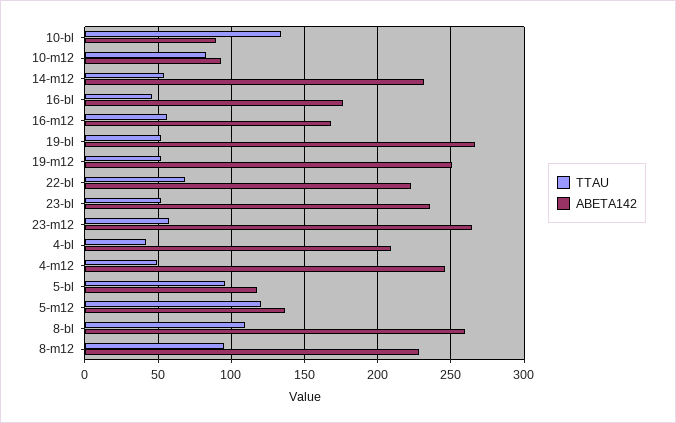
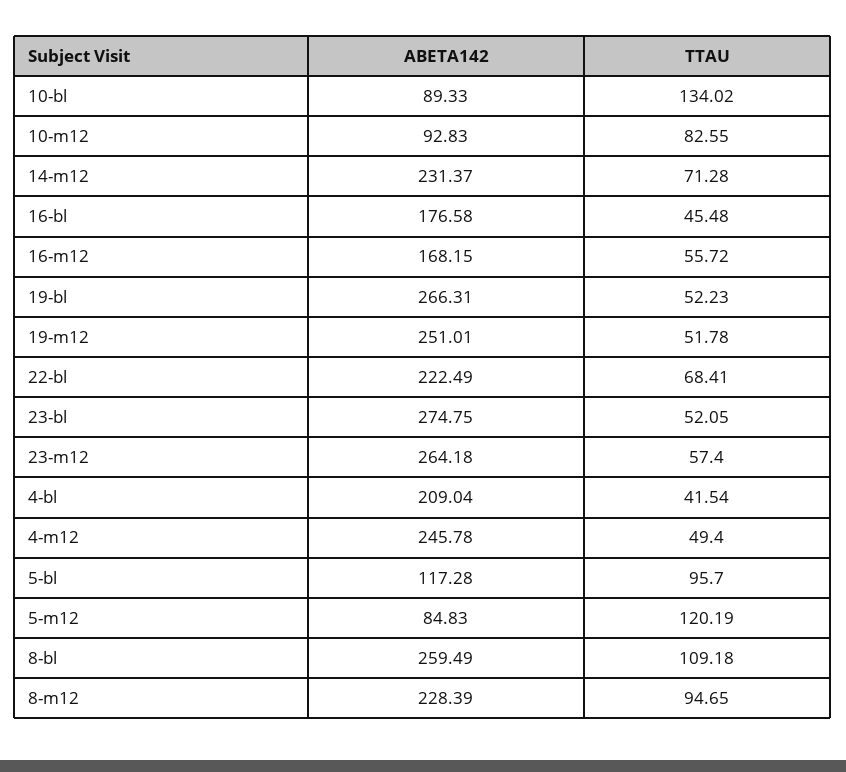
  {
    "TTAU": {
      "10-bl": 134.02,
      "10-m12": 82.55,
-     "14-m12": 55,
+     "14-m12": 71.28,
      "16-bl": 45.48,
      "16-m12": 55.72,
      "19-bl": 52.23,
      "19-m12": 51.78,
      "22-bl": 68.41,
      "23-bl": 52.05,
      "23-m12": 57.4,
      "4-bl": 41.54,
      "4-m12": 49.4,
      "5-bl": 95.7,
      "5-m12": 120.19,
      "8-bl": 109.18,
      "8-m12": 94.65
    },
    "ABETA142": {
      "10-bl": 89.33,
      "10-m12": 92.83,
      "14-m12": 231.37,
      "16-bl": 176.58,
      "16-m12": 168.15,
      "19-bl": 266.31,
      "19-m12": 251.01,
      "22-bl": 222.49,
-     "23-bl": 235,
+     "23-bl": 274.75,
      "23-m12": 264.18,
      "4-bl": 209.04,
      "4-m12": 245.78,
      "5-bl": 117.28,
-     "5-m12": 135,
+     "5-m12": 84.83,
      "8-bl": 259.49,
      "8-m12": 228.39
    }
  }

